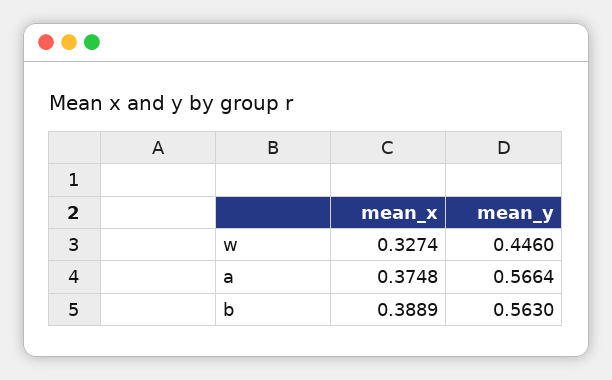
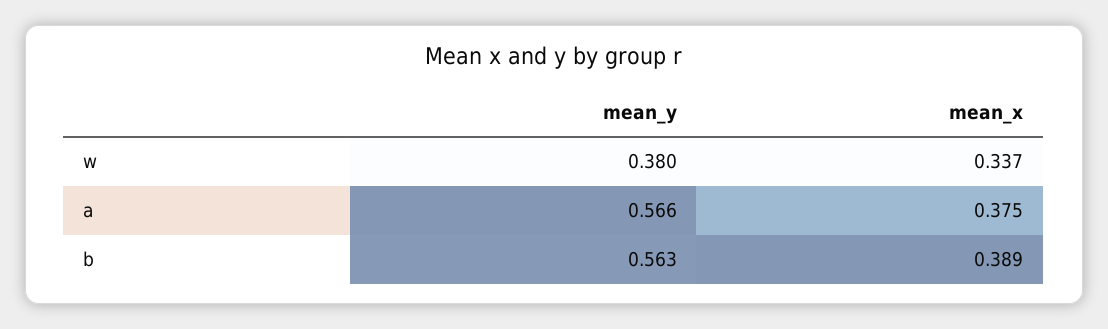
  {
    "mean_x": {
-     "w": 0.3274,
+     "w": 0.337,
      "a": 0.3748,
      "b": 0.3889
    },
    "mean_y": {
-     "w": 0.446,
+     "w": 0.38,
      "a": 0.5664,
      "b": 0.563
    }
  }

